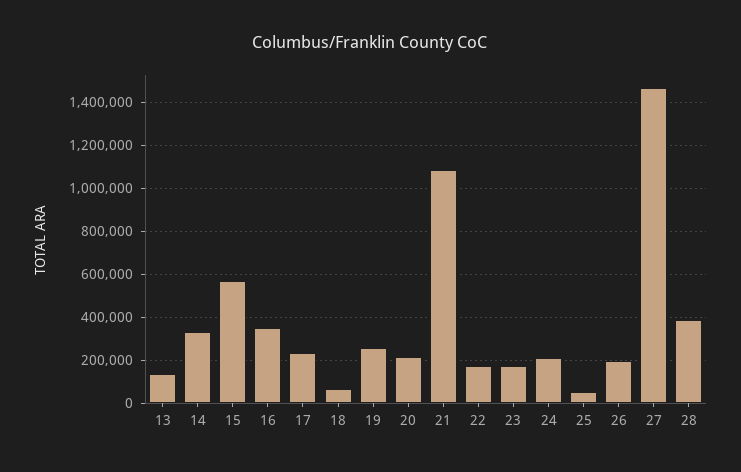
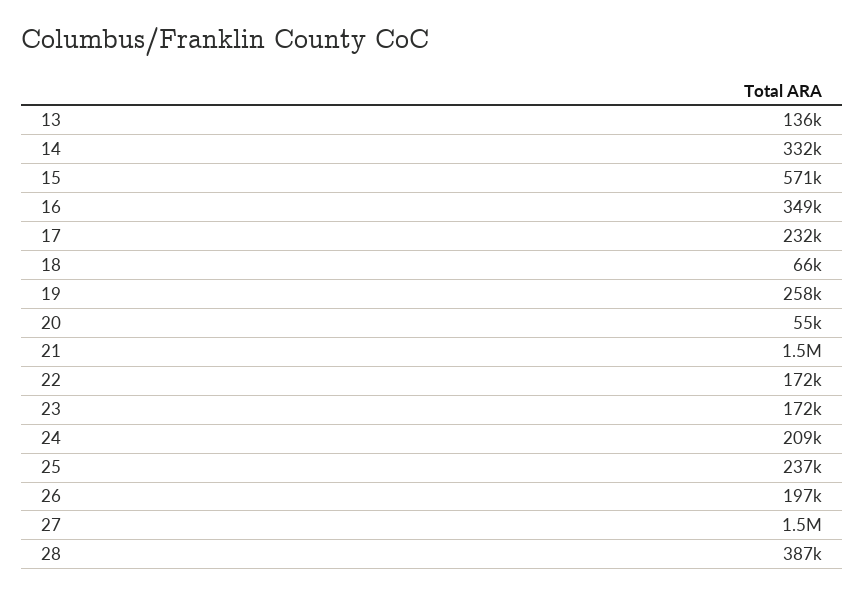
  {
    "13": 136000,
    "14": 332000,
    "15": 571000,
    "16": 349000,
    "17": 232000,
    "18": 66000,
    "19": 258000,
-   "20": 200000,
+   "20": 55000,
-   "21": 1100000,
+   "21": 1500000,
    "22": 172000,
    "23": 172000,
    "24": 209000,
-   "25": 50000,
+   "25": 237000,
    "26": 197000,
    "27": 1500000,
    "28": 387000
  }

